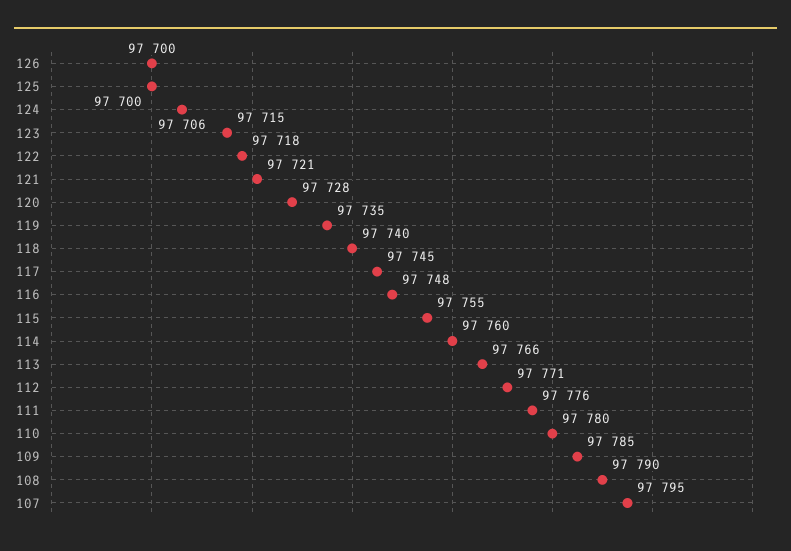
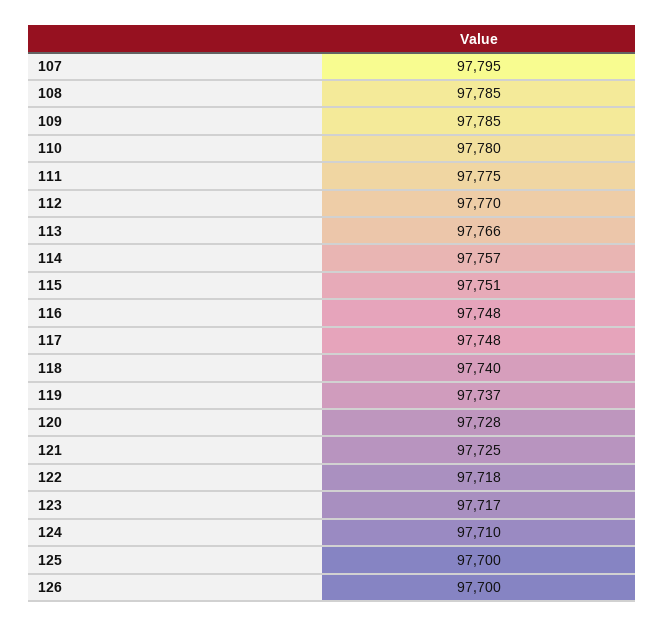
  {
    "126": 97700,
    "125": 97700,
-   "124": 97706,
+   "124": 97710,
-   "123": 97715,
+   "123": 97717,
    "122": 97718,
-   "121": 97721,
+   "121": 97725,
    "120": 97728,
-   "119": 97735,
+   "119": 97737,
    "118": 97740,
-   "117": 97745,
+   "117": 97748,
    "116": 97748,
-   "115": 97755,
+   "115": 97751,
-   "114": 97760,
+   "114": 97757,
    "113": 97766,
-   "112": 97771,
+   "112": 97770,
-   "111": 97776,
+   "111": 97775,
    "110": 97780,
    "109": 97785,
-   "108": 97790,
+   "108": 97785,
    "107": 97795
  }

